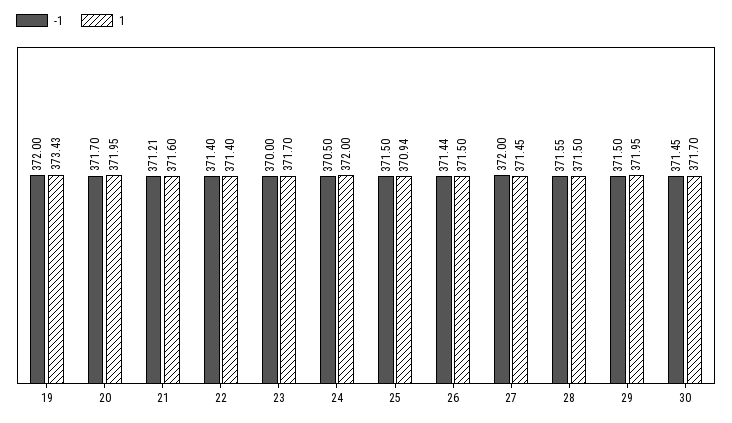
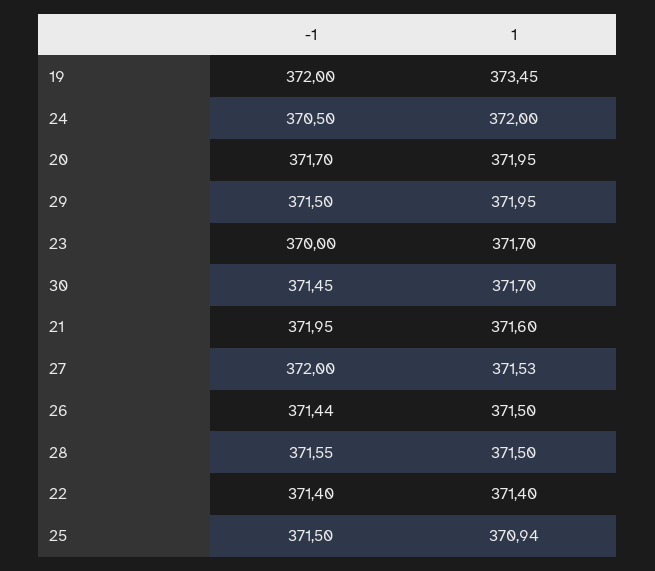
  {
    "-1": {
      "19": 372,
      "20": 371.7,
-     "21": 371.21,
+     "21": 371.95,
      "22": 371.4,
      "23": 370,
      "24": 370.5,
      "25": 371.5,
      "26": 371.44,
      "27": 372,
      "28": 371.55,
      "29": 371.5,
      "30": 371.45
    },
    "1": {
-     "19": 373.43,
+     "19": 373.45,
      "20": 371.95,
      "21": 371.6,
      "22": 371.4,
      "23": 371.7,
      "24": 372,
      "25": 370.94,
      "26": 371.5,
-     "27": 371.45,
+     "27": 371.53,
      "28": 371.5,
      "29": 371.95,
      "30": 371.7
    }
  }

